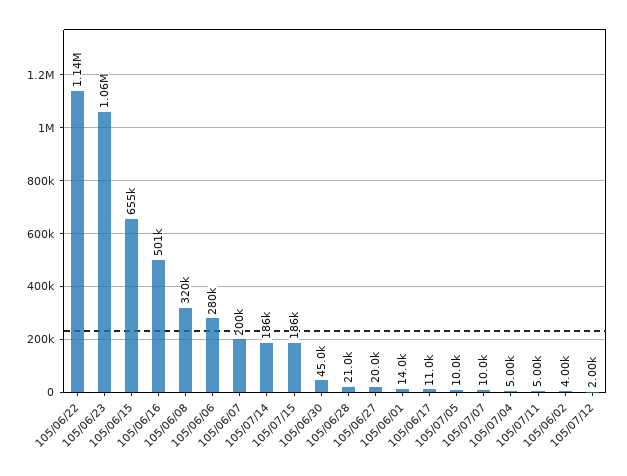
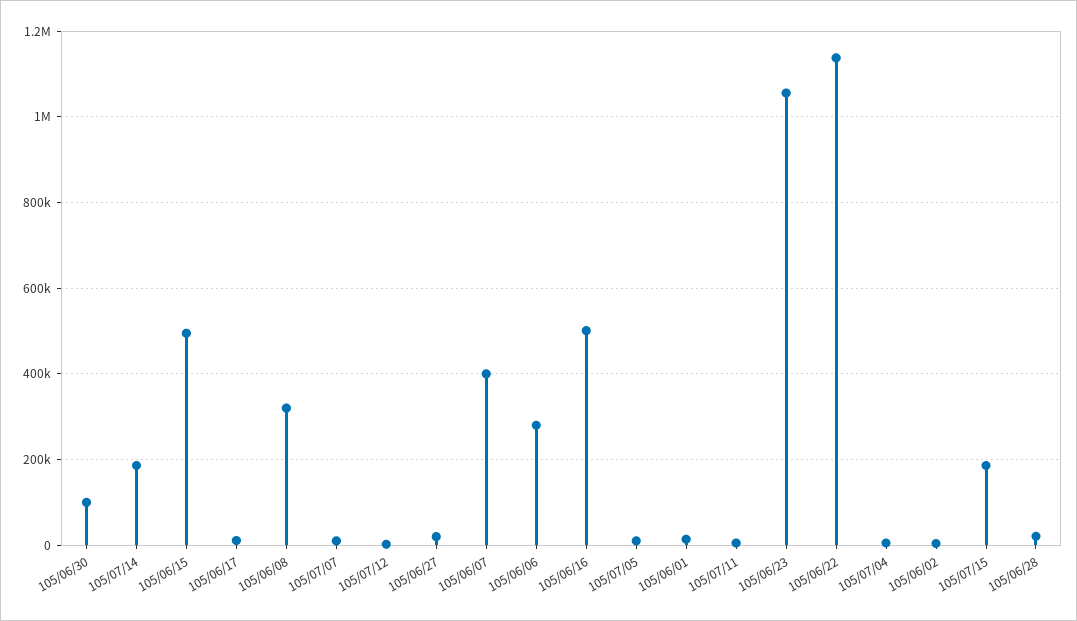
  {
    "105/06/22": 1140000,
    "105/06/23": 1060000,
-   "105/06/15": 655000,
+   "105/06/15": 500000,
    "105/06/16": 501000,
    "105/06/08": 320000,
    "105/06/06": 280000,
-   "105/06/07": 200000,
+   "105/06/07": 400000,
    "105/07/14": 186000,
    "105/07/15": 186000,
-   "105/06/30": 45000,
+   "105/06/30": 100000,
    "105/06/28": 21000,
    "105/06/27": 20000,
    "105/06/01": 14000,
    "105/06/17": 11000,
    "105/07/05": 10000,
    "105/07/07": 10000,
    "105/07/04": 5000,
    "105/07/11": 5000,
    "105/06/02": 4000,
    "105/07/12": 2000
  }

